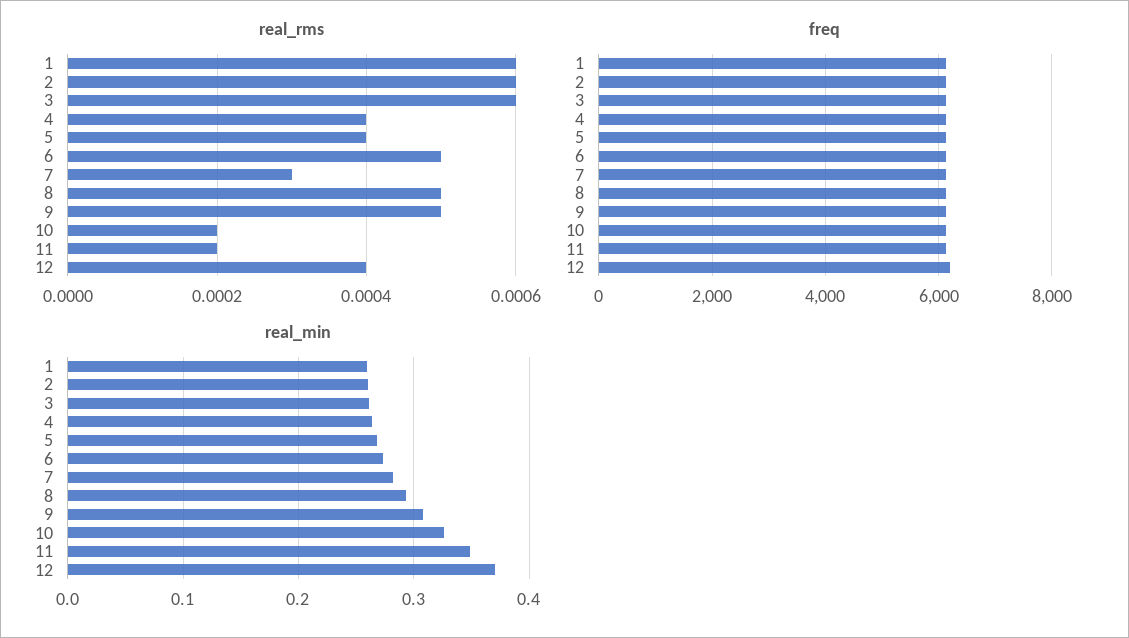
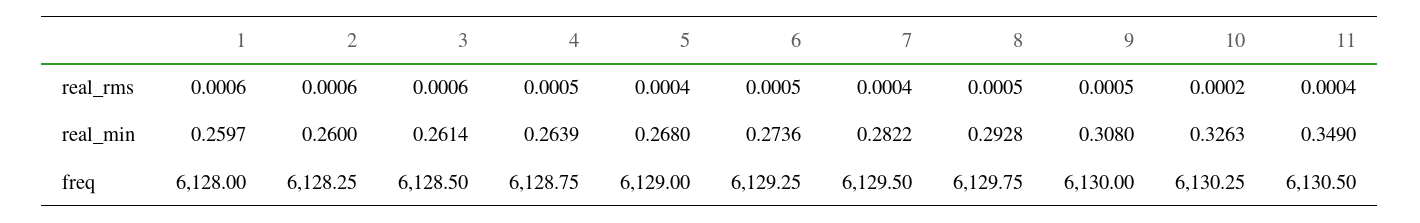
  {
    "real_rms": {
      "1": 0.0006,
      "2": 0.0006,
      "3": 0.0006,
-     "4": 0.0004,
+     "4": 0.0005,
      "5": 0.0004,
      "6": 0.0005,
-     "7": 0.0003,
+     "7": 0.0004,
      "8": 0.0005,
      "9": 0.0005,
      "10": 0.0002,
-     "11": 0.0002,
+     "11": 0.0004
-     "12": 0.0004
    },
    "freq": {
      "1": 6128,
      "2": 6128.25,
      "3": 6128.5,
      "4": 6128.75,
      "5": 6129,
      "6": 6129.25,
      "7": 6129.5,
      "8": 6129.75,
      "9": 6130,
      "10": 6130.25,
-     "11": 6130.5,
+     "11": 6130.5
-     "12": 6200
    },
    "real_min": {
      "1": 0.2597,
      "2": 0.26,
      "3": 0.2614,
      "4": 0.2639,
      "5": 0.268,
      "6": 0.2736,
      "7": 0.2822,
      "8": 0.2928,
      "9": 0.308,
      "10": 0.3263,
-     "11": 0.349,
+     "11": 0.349
-     "12": 0.37
    }
  }

